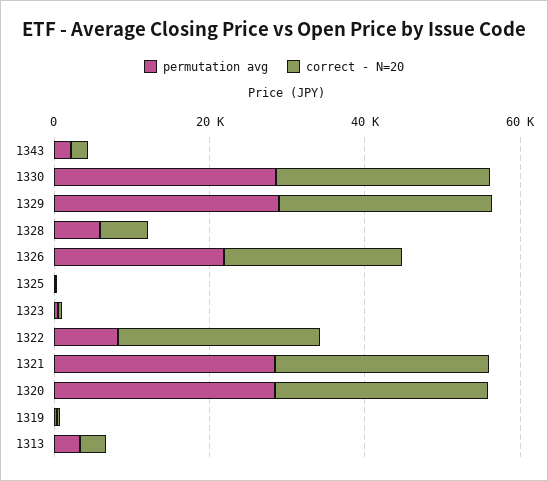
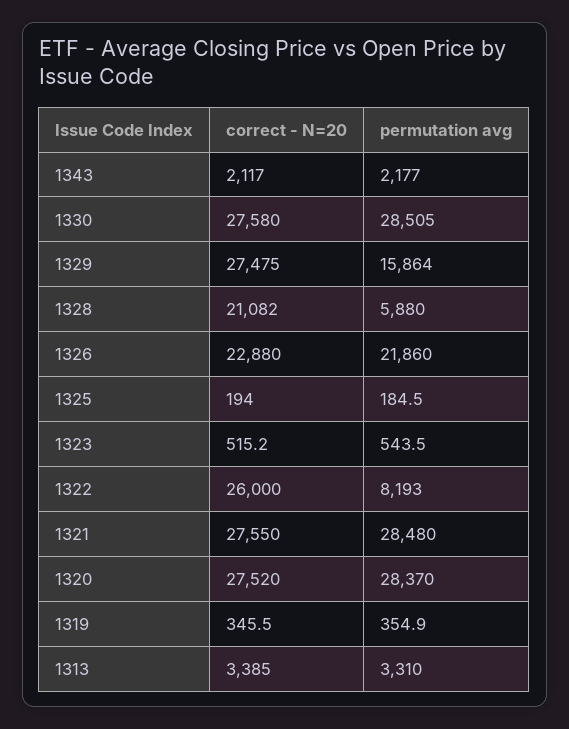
  {
    "permutation avg": {
      "1343": 2177,
      "1330": 28505,
-     "1329": 30000,
+     "1329": 15864,
      "1328": 5880,
      "1326": 21860,
      "1325": 184.5,
      "1323": 543.5,
      "1322": 8193,
      "1321": 28480,
      "1320": 28370,
      "1319": 354.9,
      "1313": 3310
    },
    "correct - N=20": {
      "1343": 2117,
      "1330": 27580,
      "1329": 27475,
-     "1328": 5000,
+     "1328": 21082,
      "1326": 22880,
      "1325": 194,
      "1323": 515.2,
      "1322": 26000,
      "1321": 27550,
      "1320": 27520,
      "1319": 345.5,
      "1313": 3385
    }
  }

